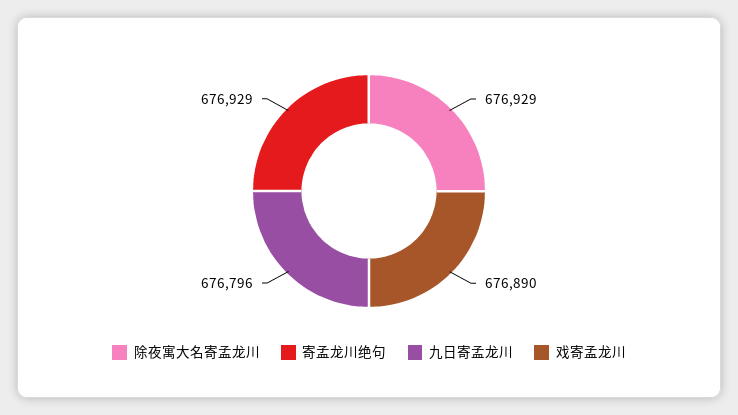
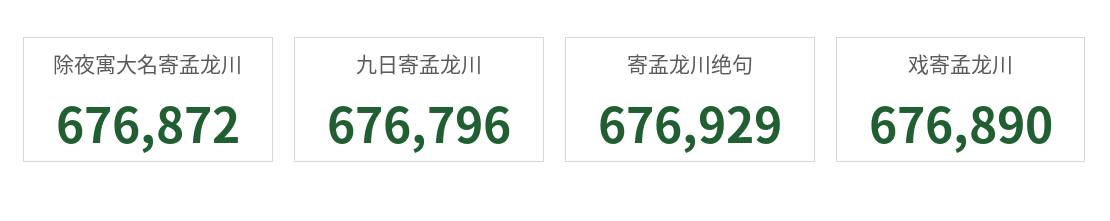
  {
-   "除夜寓大名寄孟龙川": 676929,
+   "除夜寓大名寄孟龙川": 676872,
    "寄孟龙川绝句": 676929,
    "九日寄孟龙川": 676796,
    "戏寄孟龙川": 676890
  }

